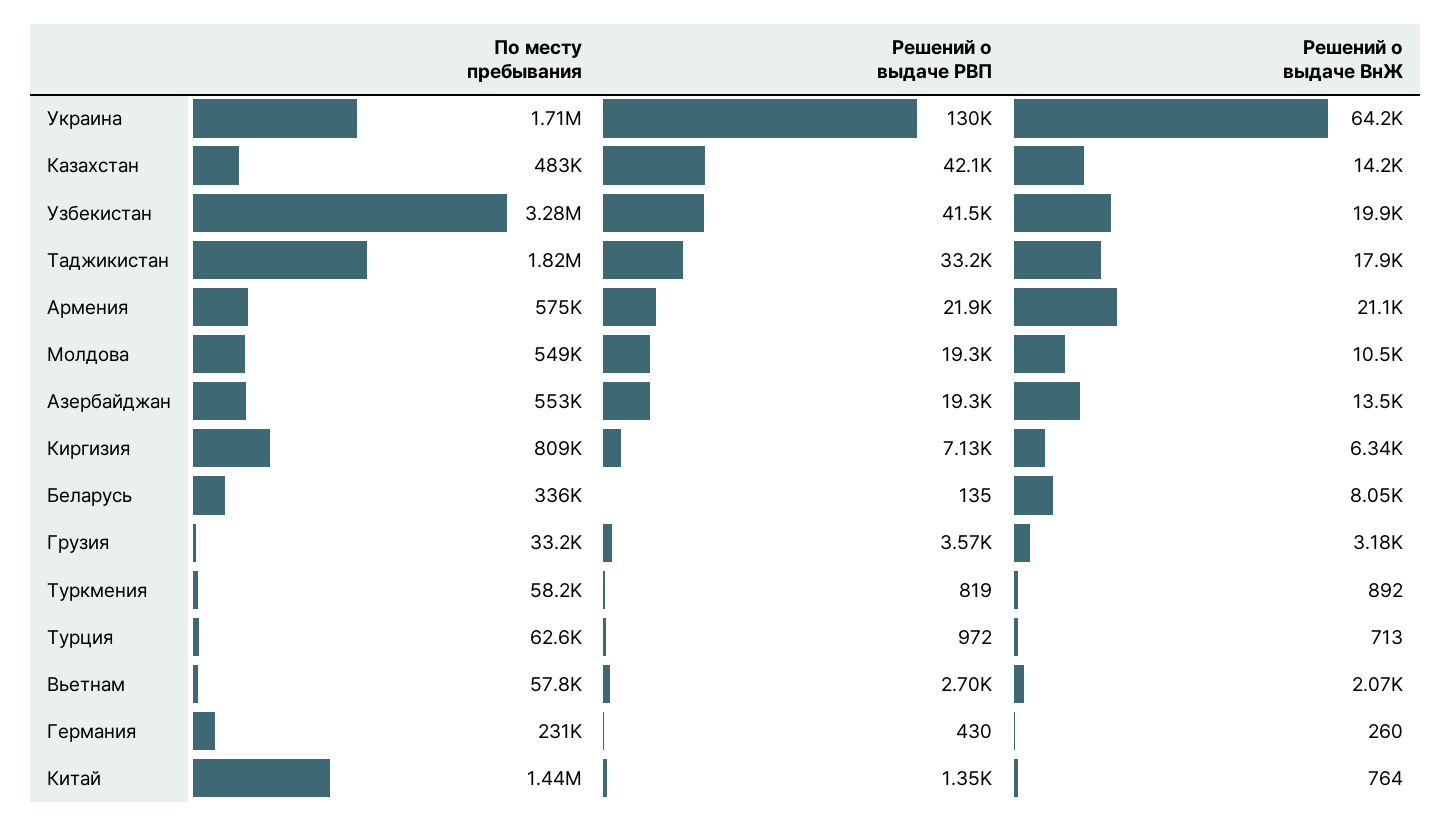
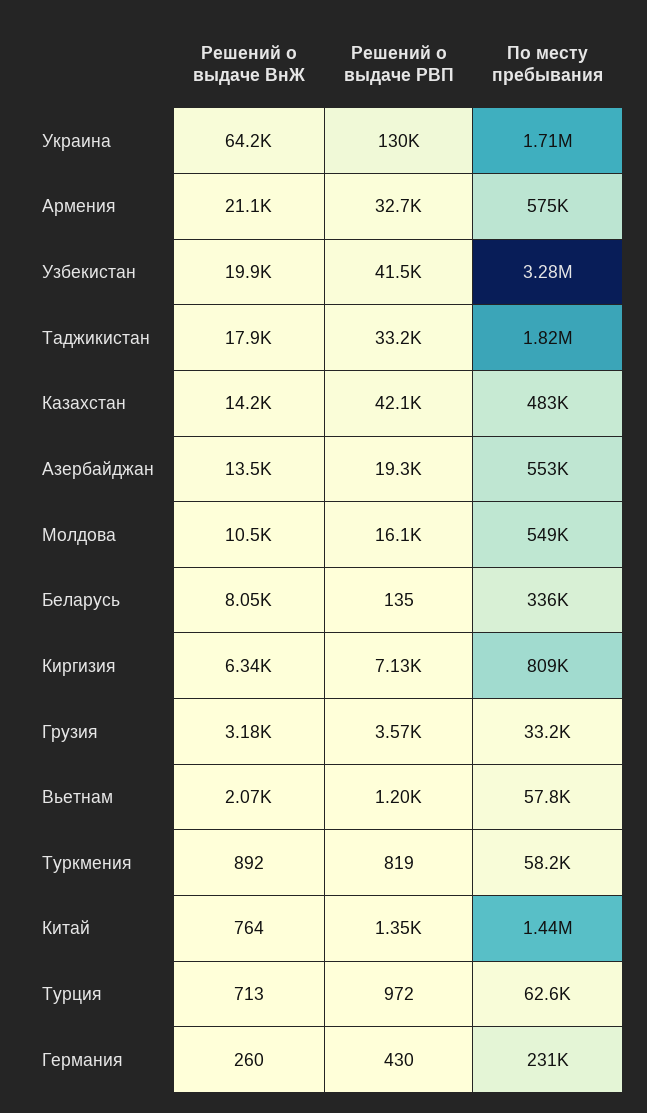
  {
    "По месту пребывания": {
      "Украина": 1710000,
      "Казахстан": 483000,
      "Узбекистан": 3280000,
      "Таджикистан": 1820000,
      "Армения": 575000,
      "Молдова": 549000,
      "Азербайджан": 553000,
      "Киргизия": 809000,
      "Беларусь": 336000,
      "Грузия": 33200,
      "Туркмения": 58200,
      "Турция": 62600,
      "Вьетнам": 57800,
      "Германия": 231000,
      "Китай": 1440000
    },
    "Решений о выдаче РВП": {
      "Украина": 130000,
      "Казахстан": 42100,
      "Узбекистан": 41500,
      "Таджикистан": 33200,
-     "Армения": 21900,
+     "Армения": 32700,
-     "Молдова": 19300,
+     "Молдова": 16100,
      "Азербайджан": 19300,
      "Киргизия": 7130,
      "Беларусь": 135,
      "Грузия": 3570,
      "Туркмения": 819,
      "Турция": 972,
-     "Вьетнам": 2700,
+     "Вьетнам": 1200,
      "Германия": 430,
      "Китай": 1350
    },
    "Решений о выдаче ВнЖ": {
      "Украина": 64200,
      "Казахстан": 14200,
      "Узбекистан": 19900,
      "Таджикистан": 17900,
      "Армения": 21100,
      "Молдова": 10500,
      "Азербайджан": 13500,
      "Киргизия": 6340,
      "Беларусь": 8050,
      "Грузия": 3180,
      "Туркмения": 892,
      "Турция": 713,
      "Вьетнам": 2070,
      "Германия": 260,
      "Китай": 764
    }
  }

